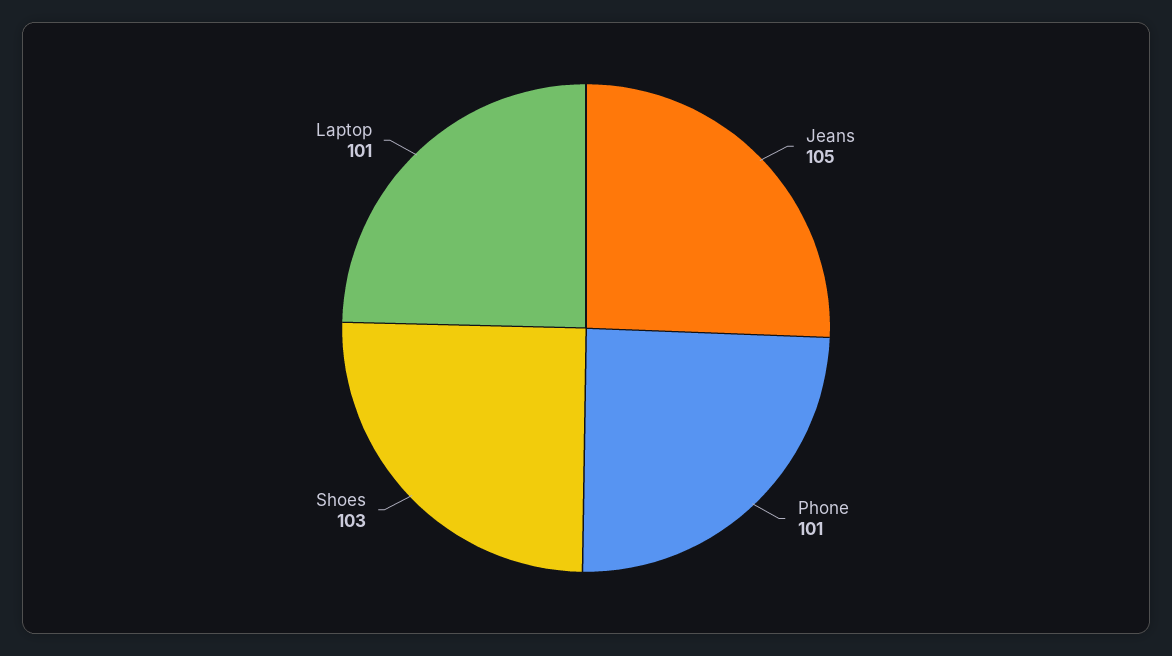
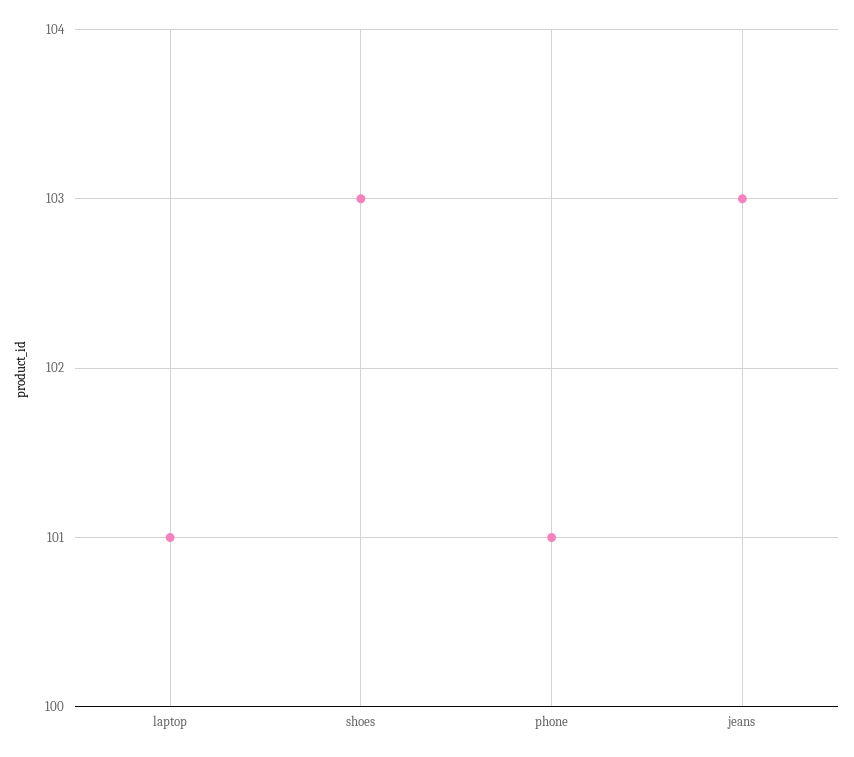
  {
-   "Jeans": 105,
+   "Jeans": 103,
    "Phone": 101,
    "Shoes": 103,
    "Laptop": 101
  }

